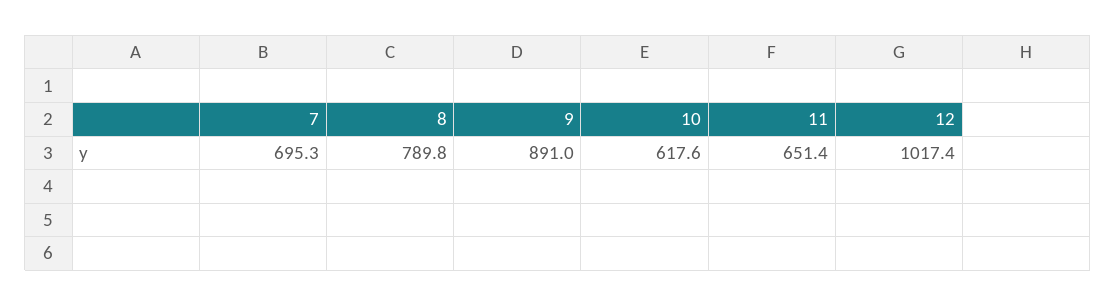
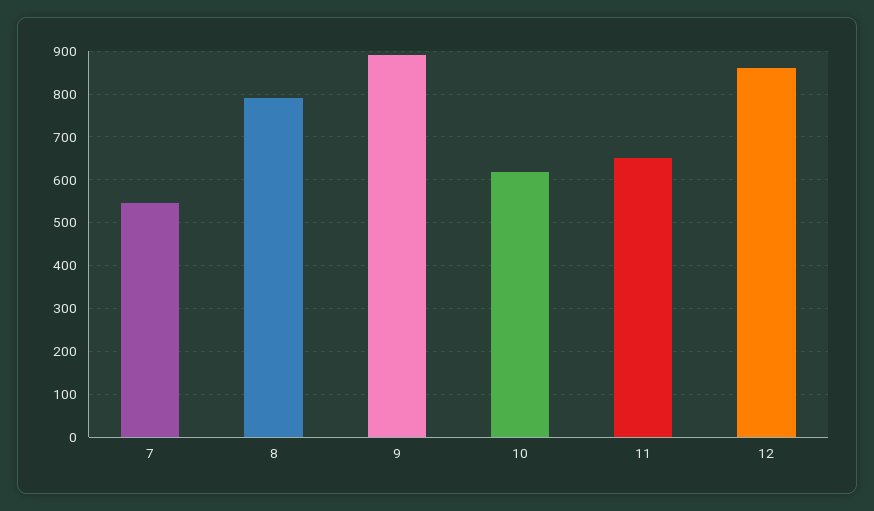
  {
-   "7": 695.3,
+   "7": 540,
    "8": 789.8,
    "9": 891,
    "10": 617.6,
    "11": 651.4,
-   "12": 1017.4
+   "12": 860
  }

